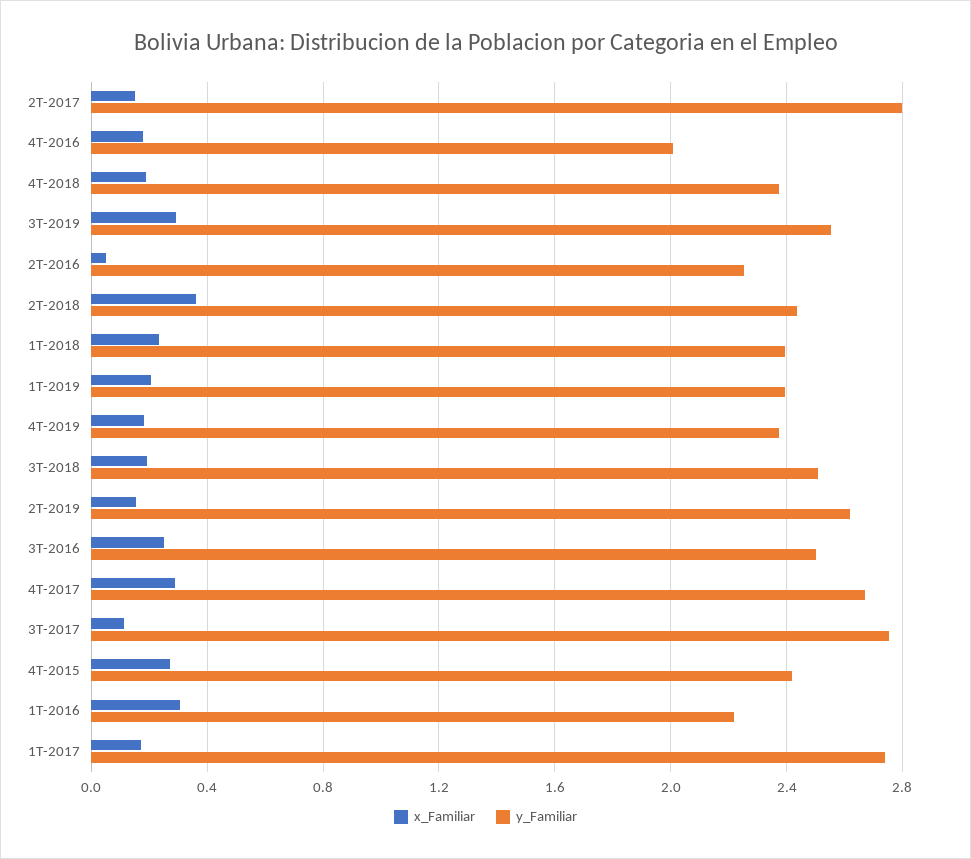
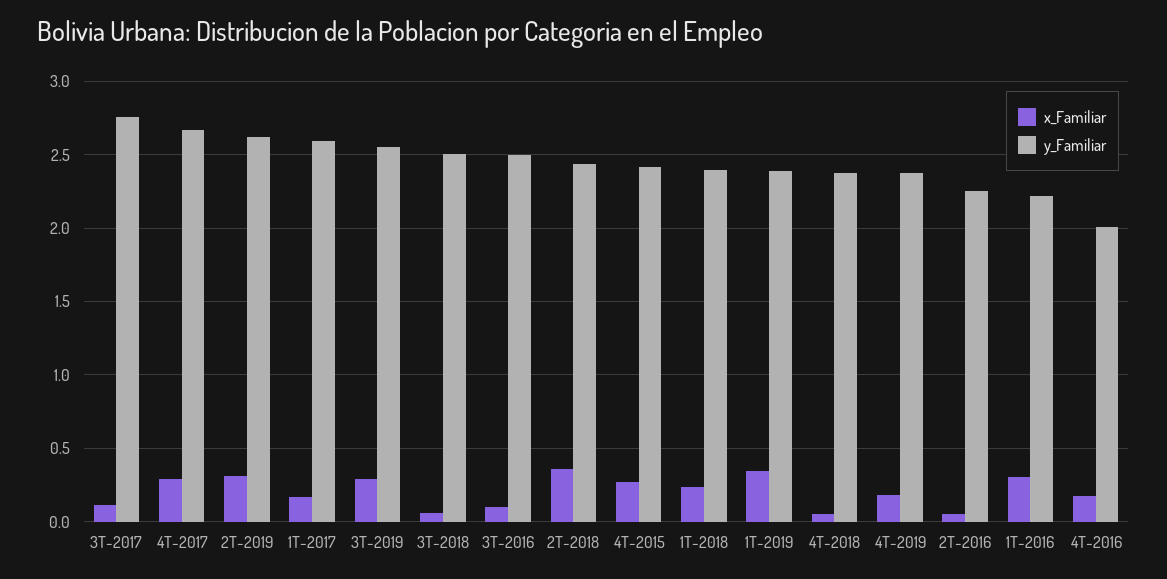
  {
    "x_Familiar": {
-     "2T-2017": 0.15,
      "4T-2016": 0.2,
-     "4T-2018": 0.2,
+     "4T-2018": 0.05,
      "3T-2019": 0.3,
      "2T-2016": 0.05,
      "2T-2018": 0.35,
      "1T-2018": 0.25,
-     "1T-2019": 0.2,
+     "1T-2019": 0.35,
      "4T-2019": 0.2,
-     "3T-2018": 0.2,
+     "3T-2018": 0.05,
-     "2T-2019": 0.15,
+     "2T-2019": 0.3,
-     "3T-2016": 0.25,
+     "3T-2016": 0.1,
      "4T-2017": 0.3,
      "3T-2017": 0.1,
      "4T-2015": 0.25,
      "1T-2016": 0.3,
      "1T-2017": 0.15
    },
    "y_Familiar": {
-     "2T-2017": 2.8,
      "4T-2016": 2,
      "4T-2018": 2.4,
      "3T-2019": 2.55,
      "2T-2016": 2.25,
      "2T-2018": 2.45,
      "1T-2018": 2.4,
      "1T-2019": 2.4,
      "4T-2019": 2.35,
      "3T-2018": 2.5,
      "2T-2019": 2.6,
      "3T-2016": 2.5,
      "4T-2017": 2.65,
      "3T-2017": 2.75,
      "4T-2015": 2.4,
      "1T-2016": 2.2,
-     "1T-2017": 2.75
+     "1T-2017": 2.6
    }
  }

